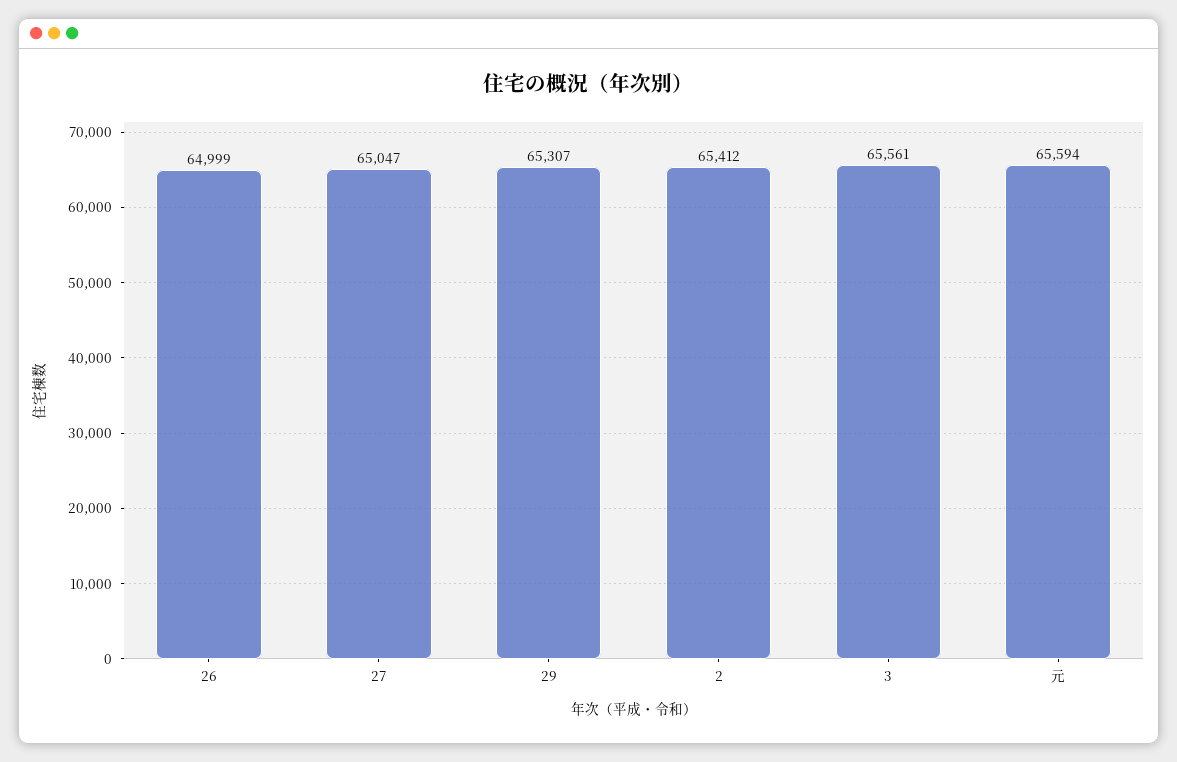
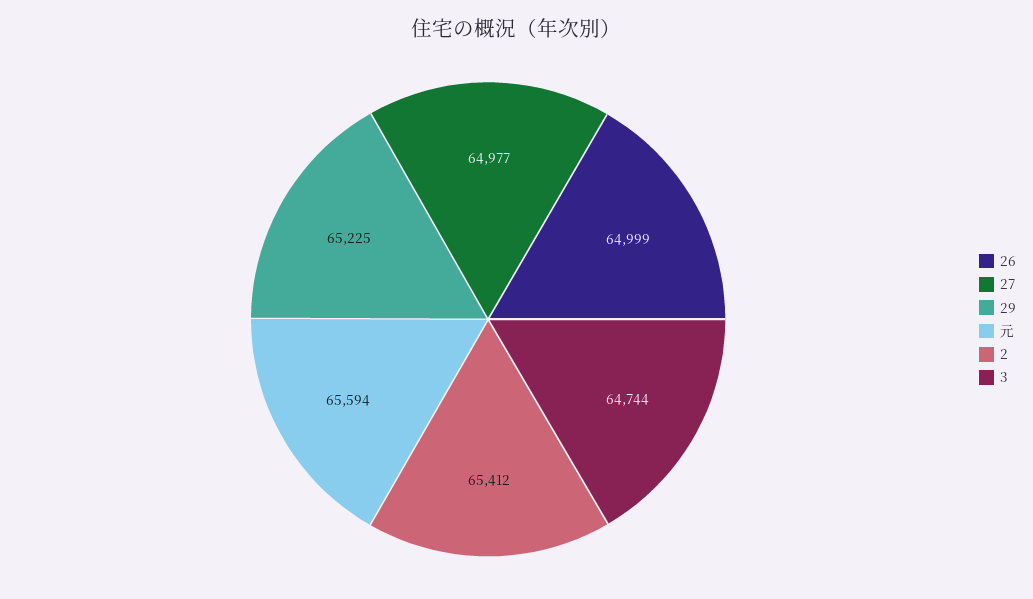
  {
    "26": 64999,
-   "27": 65047,
+   "27": 64977,
-   "29": 65307,
+   "29": 65225,
    "2": 65412,
-   "3": 65561,
+   "3": 64744,
    "元": 65594
  }

